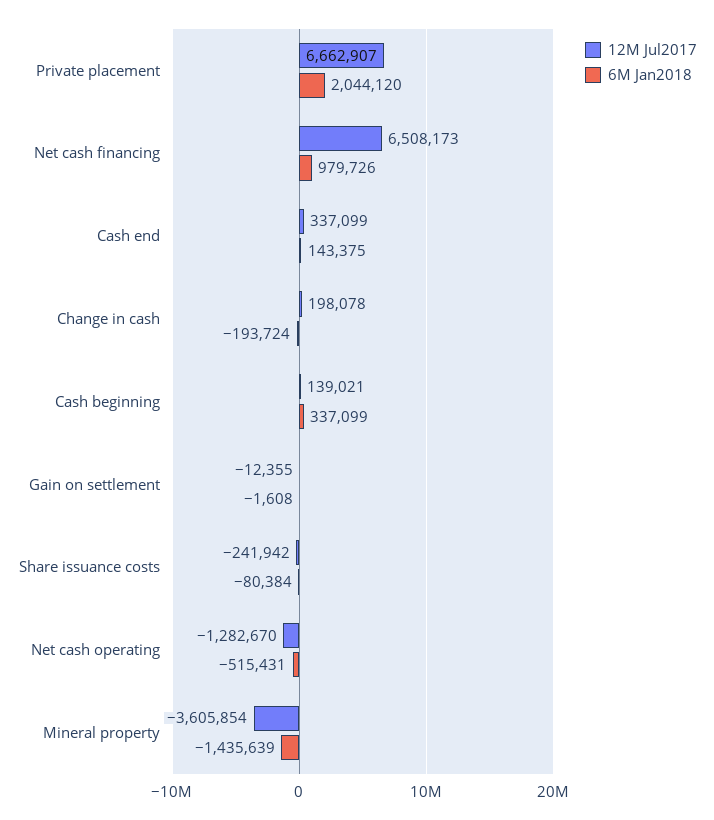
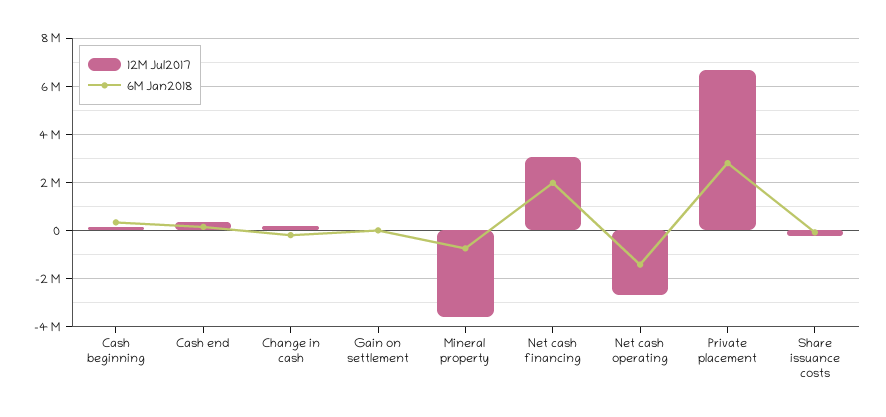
  {
    "12M Jul2017": {
      "Private placement": 6662907,
-     "Net cash financing": 6508173,
+     "Net cash financing": 3000000,
      "Cash end": 337099,
      "Change in cash": 198078,
      "Cash beginning": 139021,
      "Gain on settlement": -12355,
      "Share issuance costs": -241942,
-     "Net cash operating": -1282670,
+     "Net cash operating": -2750000,
      "Mineral property": -3605854
    },
    "6M Jan2018": {
-     "Private placement": 2044120,
+     "Private placement": 2750000,
-     "Net cash financing": 979726,
+     "Net cash financing": 2000000,
      "Cash end": 143375,
      "Change in cash": -193724,
      "Cash beginning": 337099,
      "Gain on settlement": -1608,
      "Share issuance costs": -80384,
-     "Net cash operating": -515431,
+     "Net cash operating": -1500000,
-     "Mineral property": -1435639
+     "Mineral property": -750000
    }
  }

